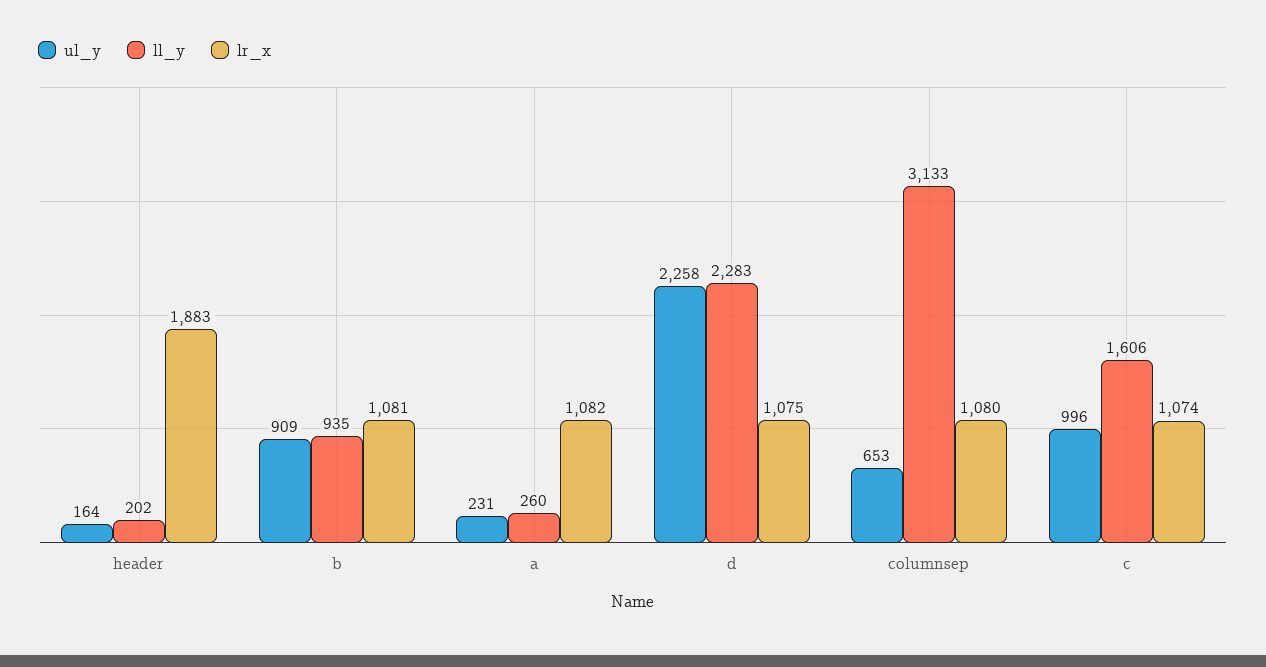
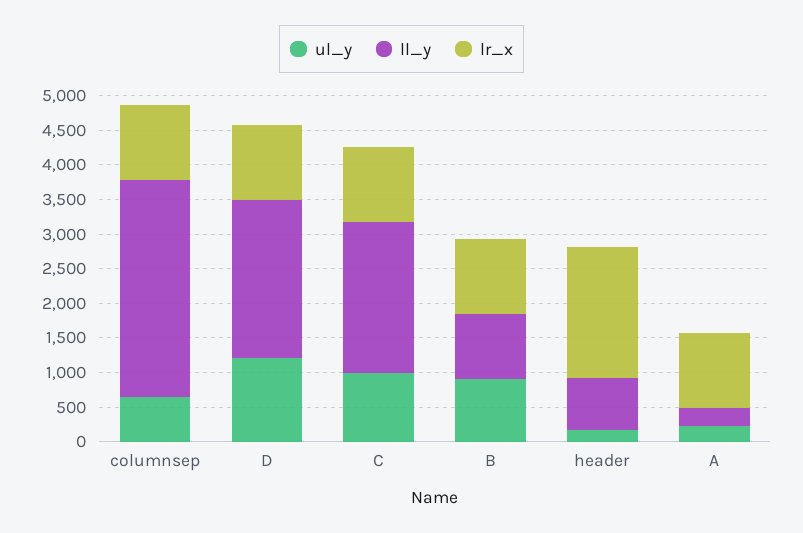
  {
    "ul_y": {
      "header": 164,
      "b": 909,
      "a": 231,
-     "d": 2258,
+     "d": 1250,
      "columnsep": 653,
      "c": 996
    },
    "ll_y": {
-     "header": 202,
+     "header": 750,
      "b": 935,
      "a": 260,
      "d": 2283,
      "columnsep": 3133,
-     "c": 1606
+     "c": 2250
    },
    "lr_x": {
      "header": 1883,
      "b": 1081,
      "a": 1082,
      "d": 1075,
      "columnsep": 1080,
      "c": 1074
    }
  }

